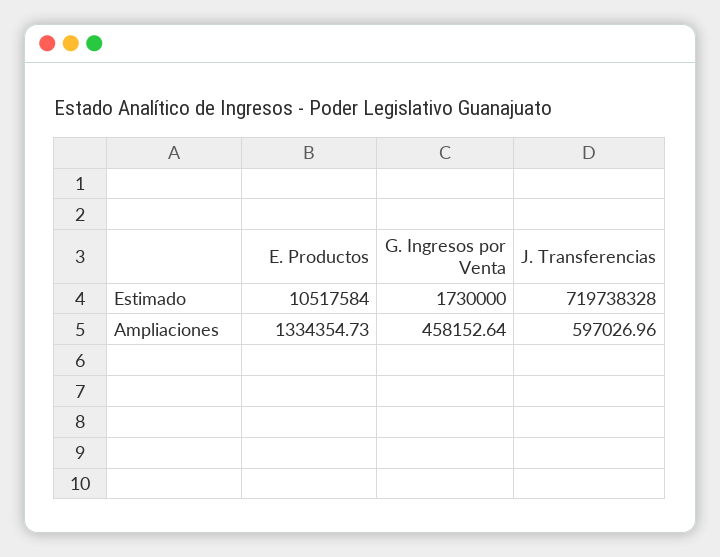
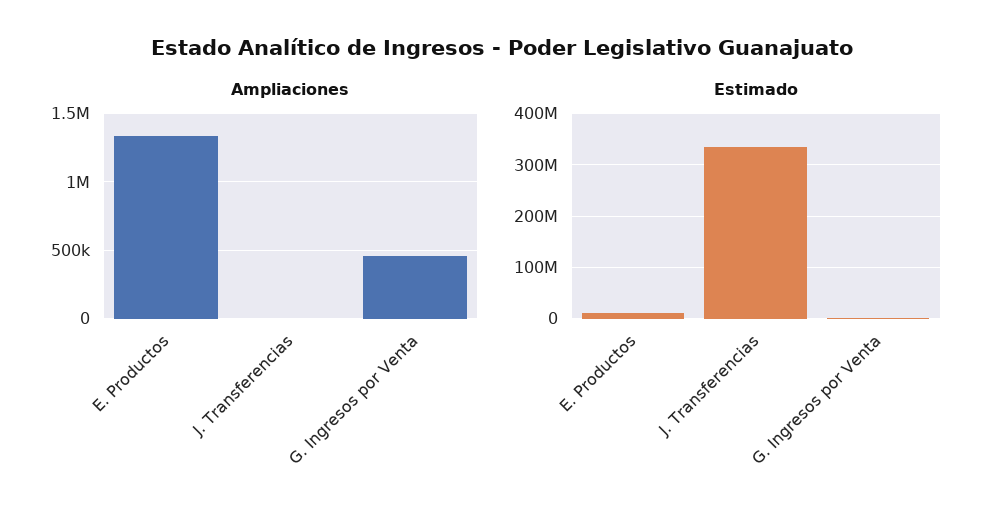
  {
    "Estimado": {
      "E. Productos": 10517584,
      "G. Ingresos por Venta": 1730000,
-     "J. Transferencias": 719738328
+     "J. Transferencias": 340000000
    },
    "Ampliaciones": {
      "E. Productos": 1334354.73,
      "G. Ingresos por Venta": 458152.64,
-     "J. Transferencias": 597026.96
+     "J. Transferencias": 0
    }
  }

